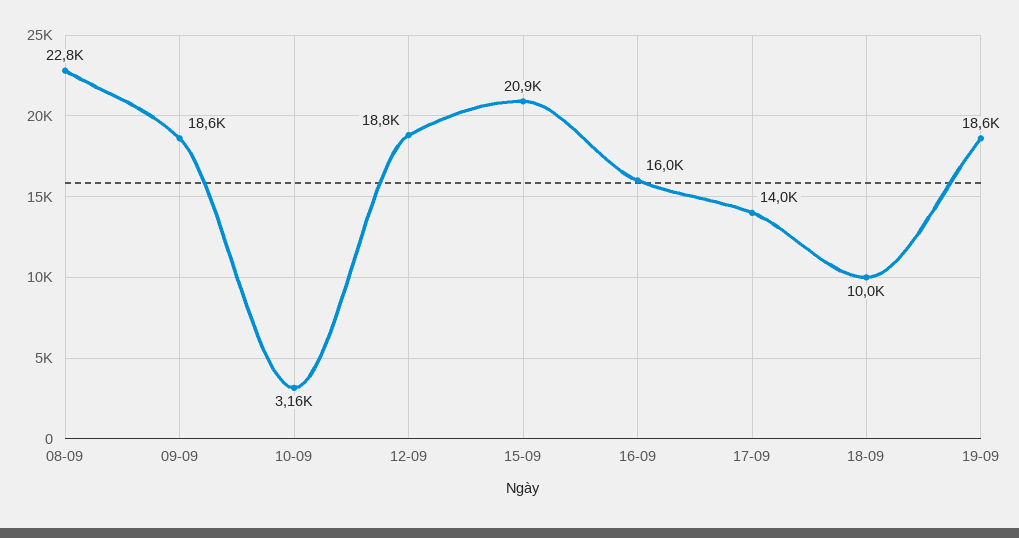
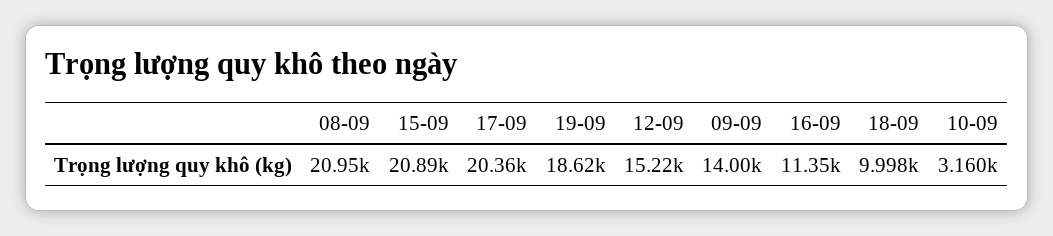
  {
-   "08-09": 22800,
+   "08-09": 20950,
-   "09-09": 18600,
+   "09-09": 14000,
    "10-09": 3160,
-   "12-09": 18800,
+   "12-09": 15220,
    "15-09": 20890,
-   "16-09": 16000,
+   "16-09": 11350,
-   "17-09": 14000,
+   "17-09": 20360,
    "18-09": 9998,
    "19-09": 18620
  }

